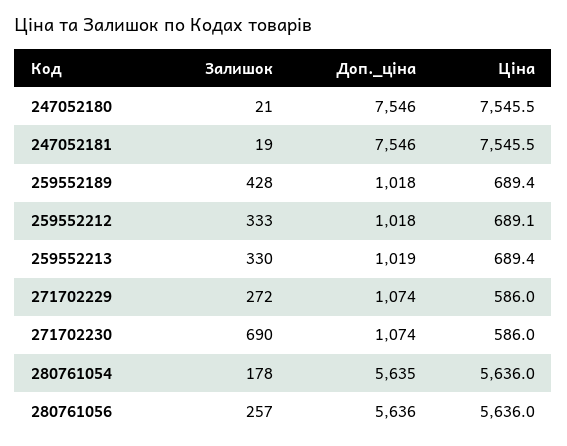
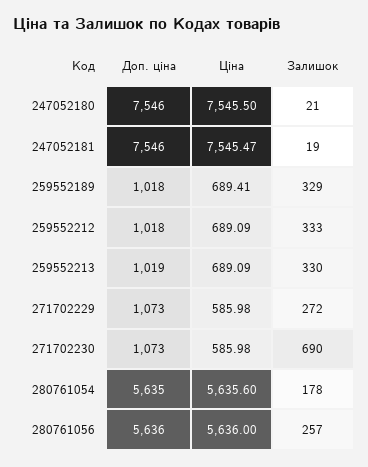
  {
    "Залишок": {
      "247052180": 21,
      "247052181": 19,
-     "259552189": 428,
+     "259552189": 329,
      "259552212": 333,
      "259552213": 330,
      "271702229": 272,
      "271702230": 690,
      "280761054": 178,
      "280761056": 257
    },
    "Доп._ціна": {
      "247052180": 7546,
      "247052181": 7546,
      "259552189": 1018,
      "259552212": 1018,
      "259552213": 1019,
-     "271702229": 1074,
+     "271702229": 1073,
-     "271702230": 1074,
+     "271702230": 1073,
      "280761054": 5635,
      "280761056": 5636
    },
    "Ціна": {
      "247052180": 7545.5,
      "247052181": 7545.47,
      "259552189": 689.41,
      "259552212": 689.09,
-     "259552213": 689.4,
+     "259552213": 689.09,
      "271702229": 585.98,
      "271702230": 585.98,
-     "280761054": 5636,
+     "280761054": 5635.6,
      "280761056": 5636
    }
  }

